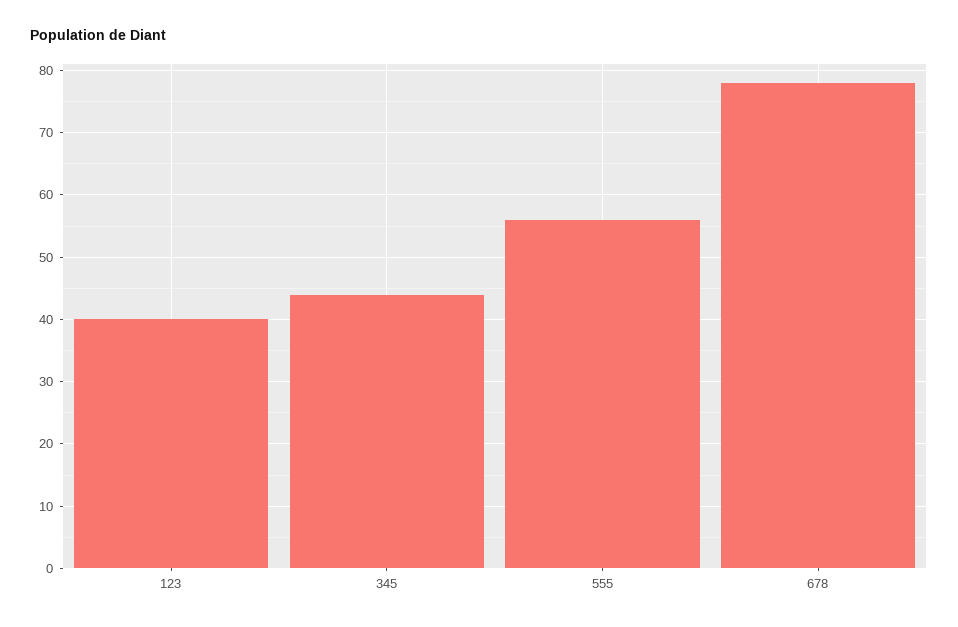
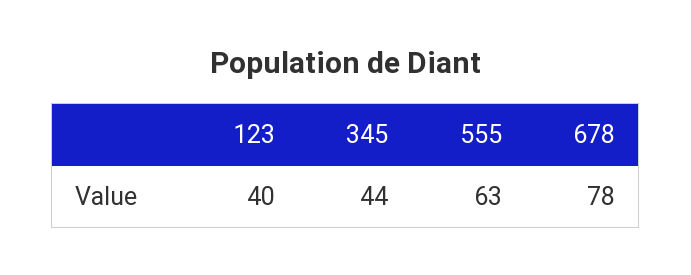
  {
    "123": 40,
    "345": 44,
-   "555": 56,
+   "555": 63,
    "678": 78
  }

